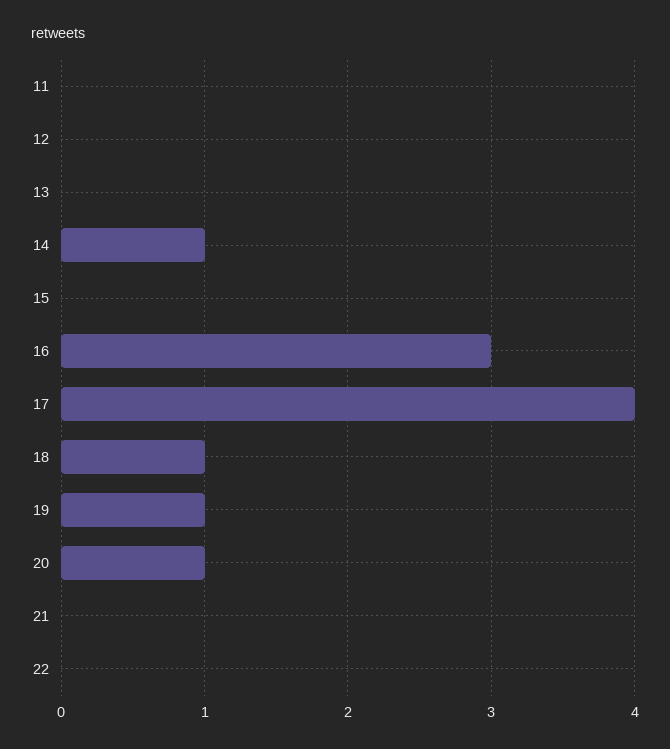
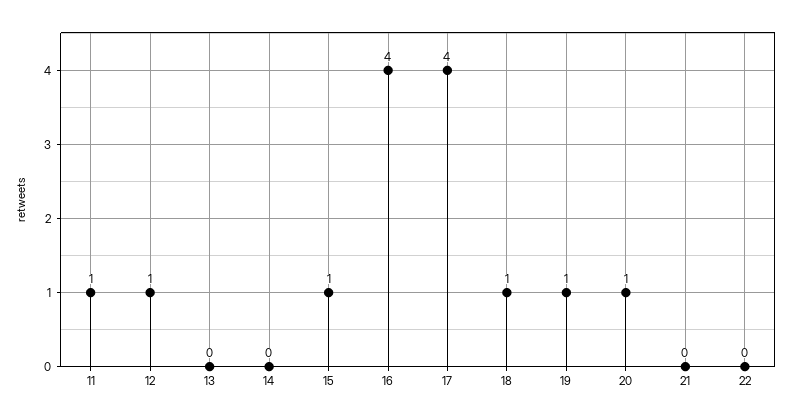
  {
-   "11": 0,
+   "11": 1,
-   "12": 0,
+   "12": 1,
    "13": 0,
-   "14": 1,
+   "14": 0,
-   "15": 0,
+   "15": 1,
-   "16": 3,
+   "16": 4,
    "17": 4,
    "18": 1,
    "19": 1,
    "20": 1,
    "21": 0,
    "22": 0
  }

